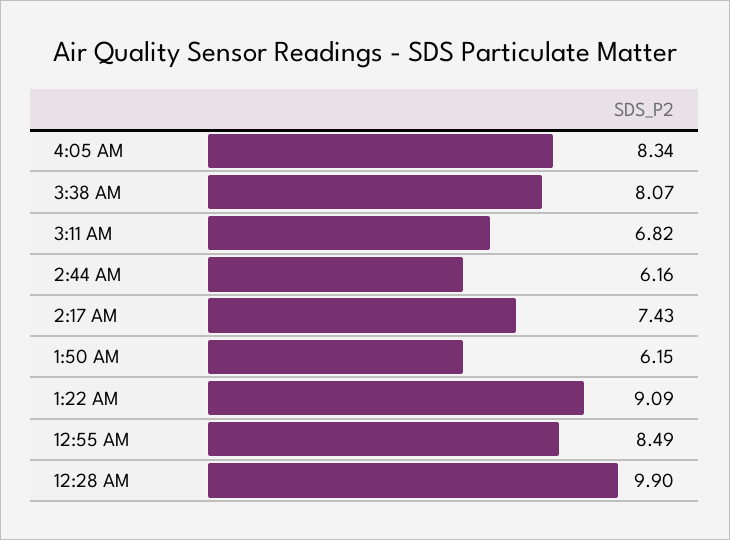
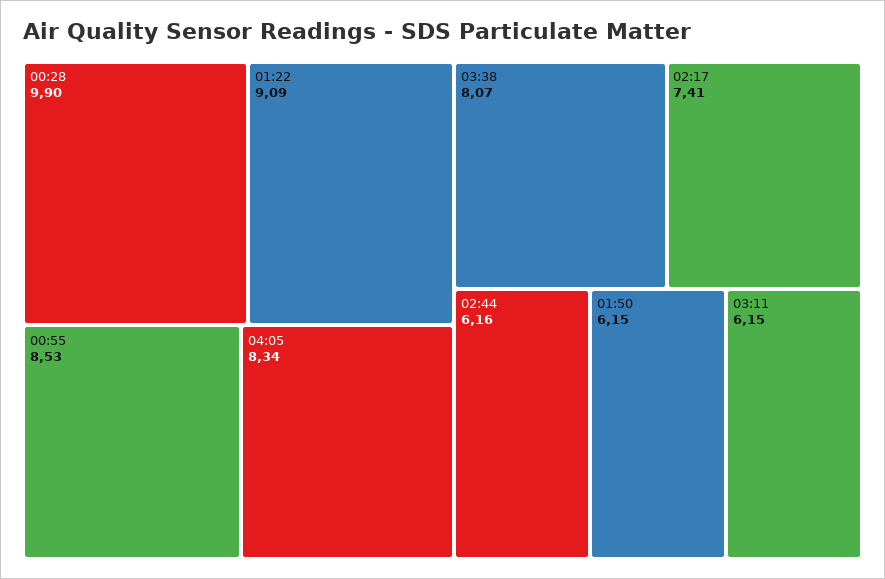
  {
    "4:05 AM": 8.34,
    "3:38 AM": 8.07,
-   "3:11 AM": 6.82,
+   "3:11 AM": 6.15,
    "2:44 AM": 6.16,
-   "2:17 AM": 7.43,
+   "2:17 AM": 7.41,
    "1:50 AM": 6.15,
    "1:22 AM": 9.09,
-   "12:55 AM": 8.49,
+   "12:55 AM": 8.53,
    "12:28 AM": 9.9
  }

